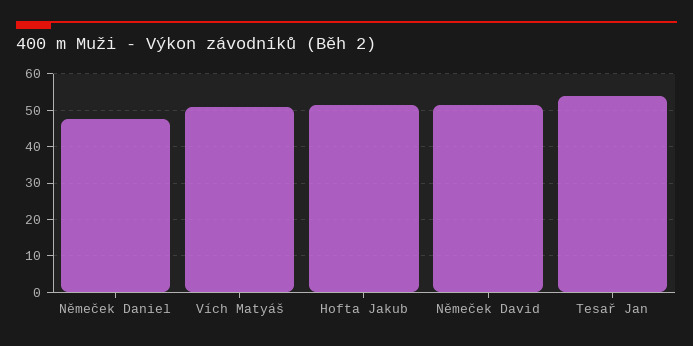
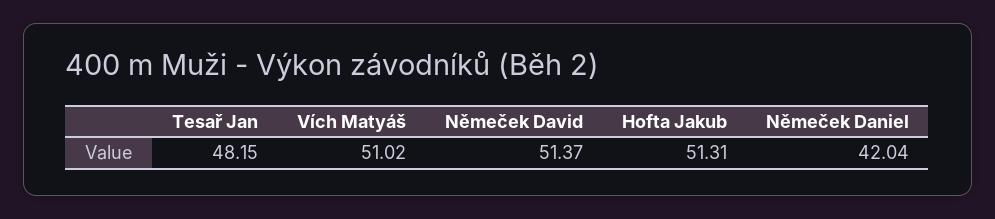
  {
-   "Němeček Daniel": 48,
+   "Němeček Daniel": 42.04,
    "Vích Matyáš": 51.02,
    "Hofta Jakub": 51.31,
    "Němeček David": 51.37,
-   "Tesař Jan": 54
+   "Tesař Jan": 48.15
  }

